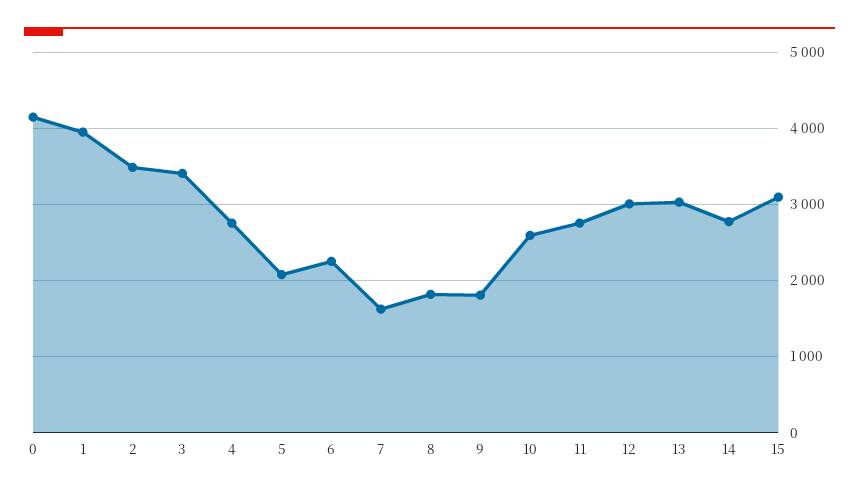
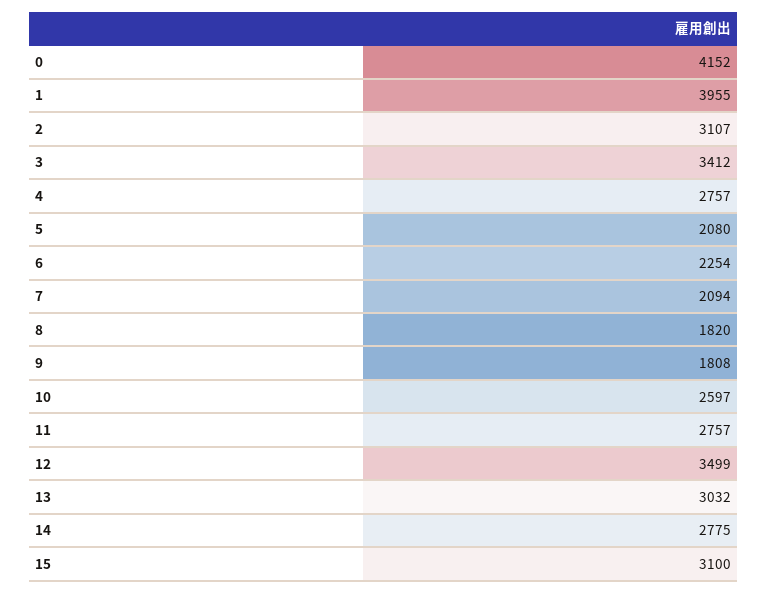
  {
    "0": 4152,
    "1": 3955,
-   "2": 3500,
+   "2": 3107,
    "3": 3412,
    "4": 2757,
    "5": 2080,
    "6": 2254,
-   "7": 1600,
+   "7": 2094,
    "8": 1820,
    "9": 1808,
    "10": 2597,
    "11": 2757,
-   "12": 3000,
+   "12": 3499,
    "13": 3032,
    "14": 2775,
    "15": 3100
  }

